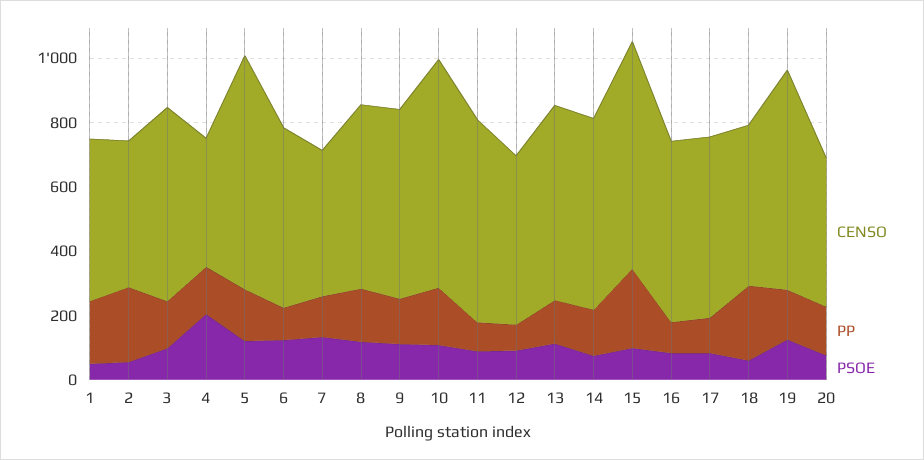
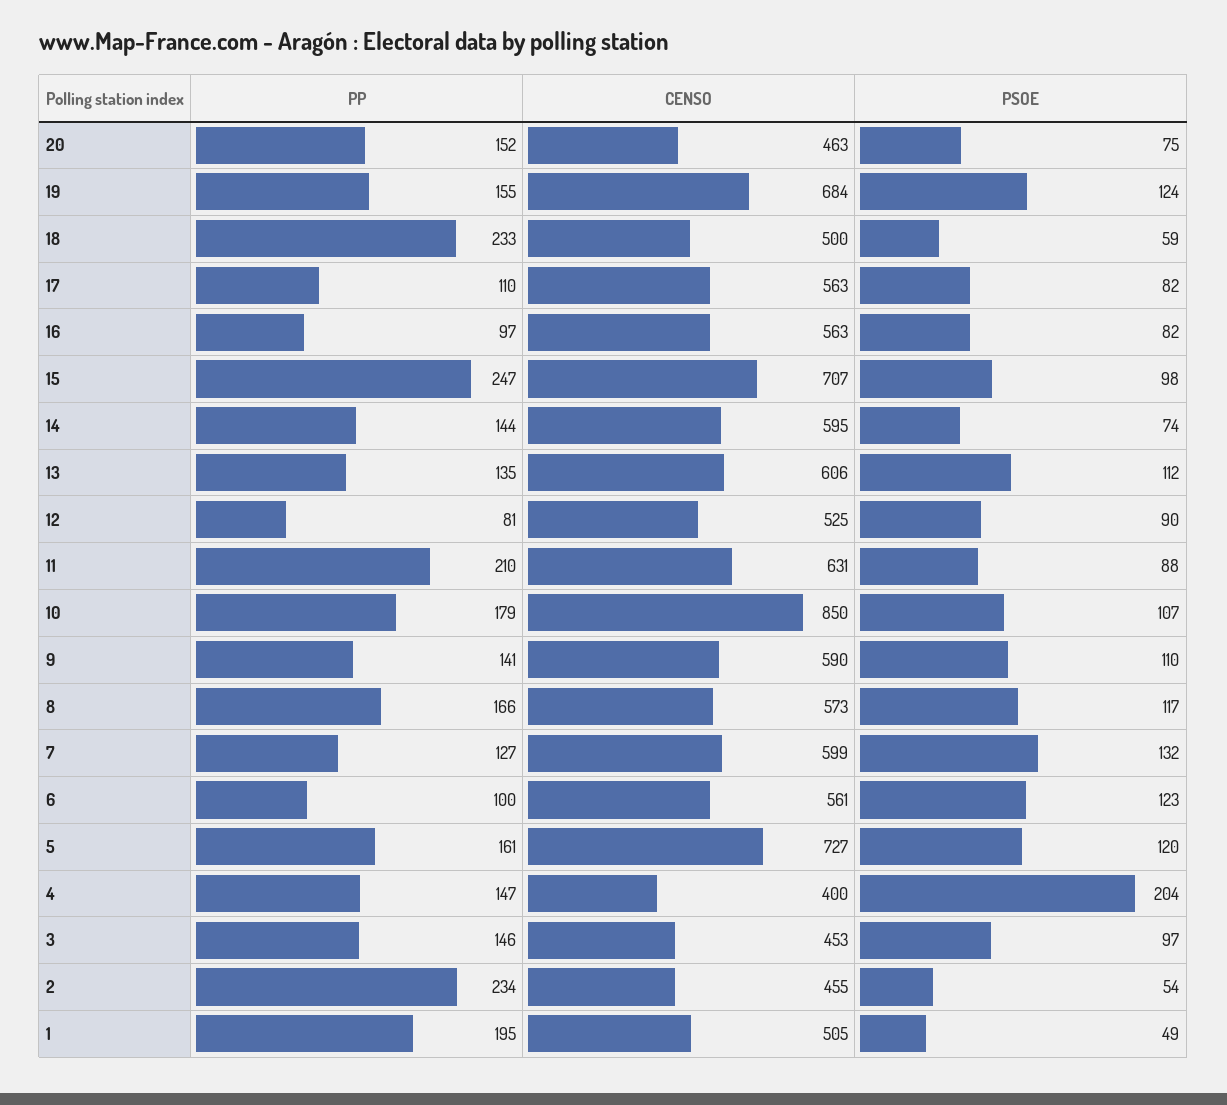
  {
    "CENSO": {
      "1": 505,
      "2": 455,
-     "3": 600,
+     "3": 453,
      "4": 400,
      "5": 727,
      "6": 561,
-     "7": 450,
+     "7": 599,
      "8": 573,
      "9": 590,
-     "10": 700,
+     "10": 850,
      "11": 631,
      "12": 525,
      "13": 606,
      "14": 595,
      "15": 707,
      "16": 563,
      "17": 563,
      "18": 500,
      "19": 684,
      "20": 463
    },
    "PP": {
      "1": 195,
      "2": 234,
      "3": 146,
      "4": 147,
      "5": 161,
      "6": 100,
      "7": 127,
      "8": 166,
      "9": 141,
      "10": 179,
-     "11": 100,
+     "11": 210,
      "12": 81,
      "13": 135,
      "14": 144,
      "15": 247,
      "16": 97,
      "17": 110,
      "18": 233,
      "19": 155,
      "20": 152
    },
    "PSOE": {
      "1": 49,
      "2": 54,
      "3": 97,
      "4": 204,
      "5": 120,
      "6": 123,
      "7": 132,
      "8": 117,
      "9": 110,
      "10": 107,
      "11": 88,
      "12": 90,
      "13": 112,
      "14": 74,
      "15": 98,
      "16": 82,
      "17": 82,
      "18": 59,
      "19": 124,
      "20": 75
    }
  }

